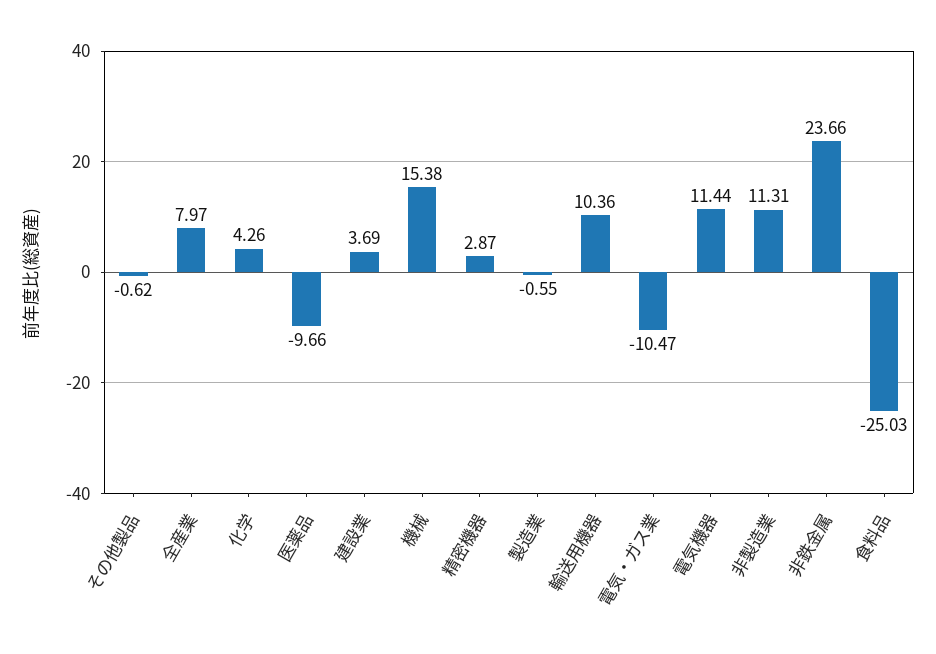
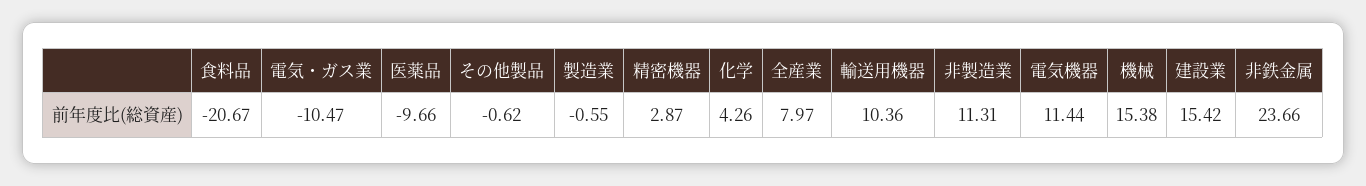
  {
    "その他製品": -0.62,
    "全産業": 7.97,
    "化学": 4.26,
    "医薬品": -9.66,
-   "建設業": 3.69,
+   "建設業": 15.42,
    "機械": 15.38,
    "精密機器": 2.87,
    "製造業": -0.55,
    "輸送用機器": 10.36,
    "電気・ガス業": -10.47,
    "電気機器": 11.44,
    "非製造業": 11.31,
    "非鉄金属": 23.66,
-   "食料品": -25.03
+   "食料品": -20.67
  }

